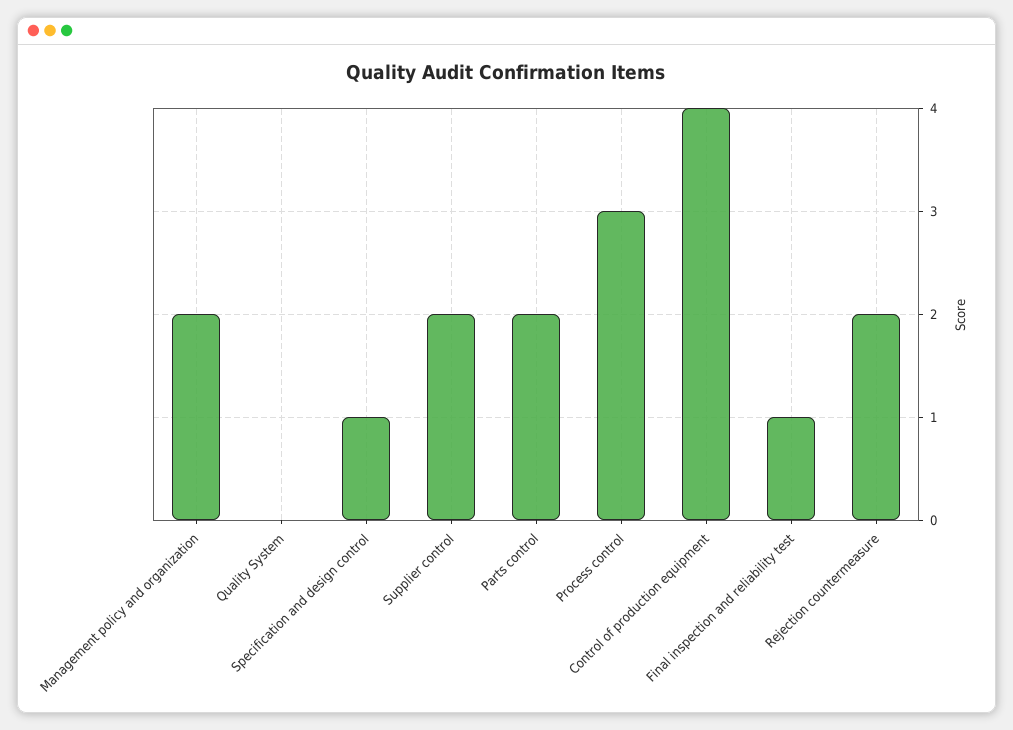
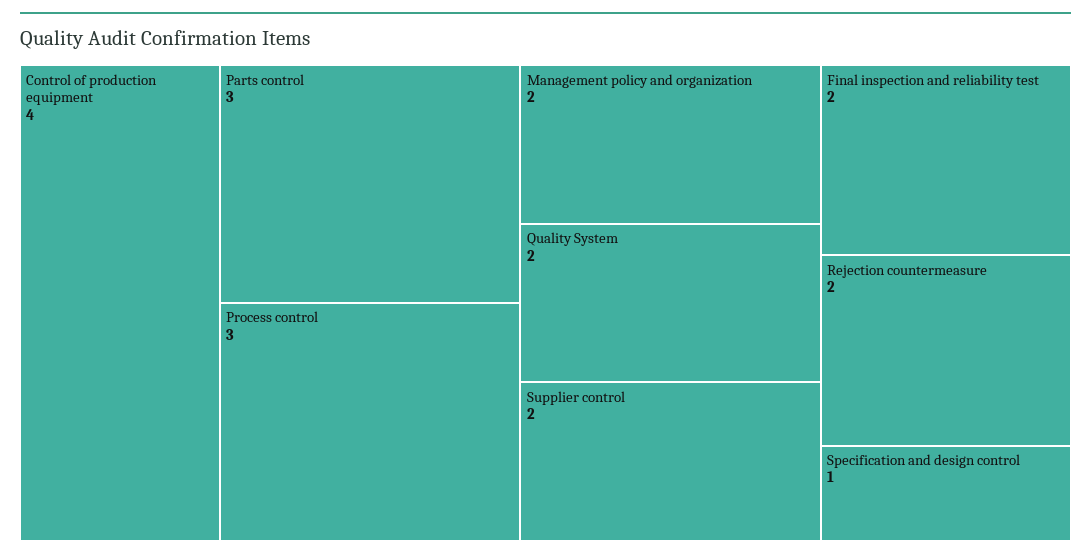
  {
    "Management policy and organization": 2,
-   "Quality System": 0,
+   "Quality System": 2,
    "Specification and design control": 1,
    "Supplier control": 2,
-   "Parts control": 2,
+   "Parts control": 3,
    "Process control": 3,
    "Control of production equipment": 4,
-   "Final inspection and reliability test": 1,
+   "Final inspection and reliability test": 2,
    "Rejection countermeasure": 2
  }

